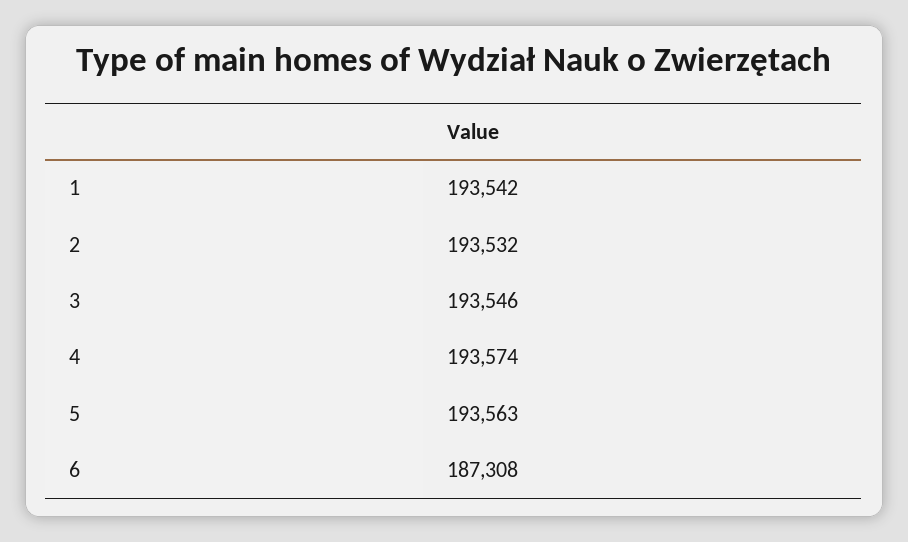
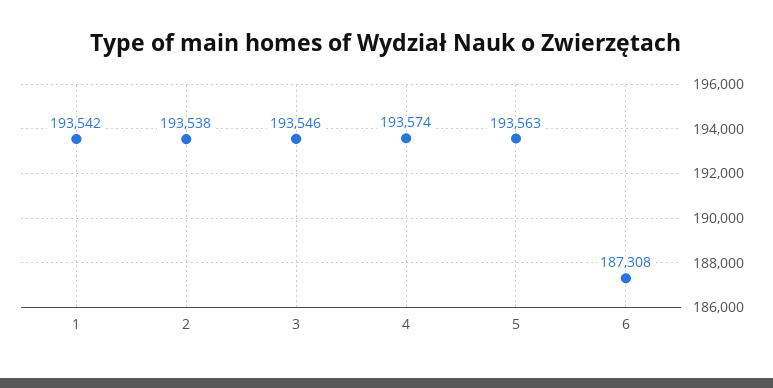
  {
    "1": 193542,
-   "2": 193532,
+   "2": 193538,
    "3": 193546,
    "4": 193574,
    "5": 193563,
    "6": 187308
  }

